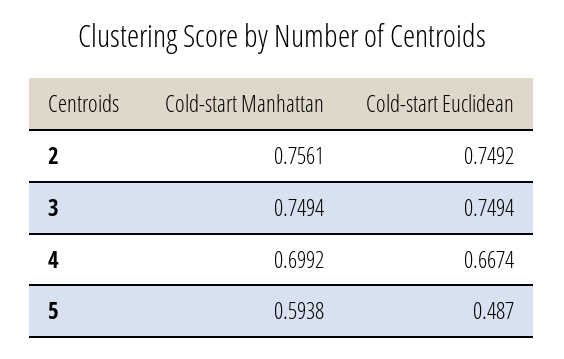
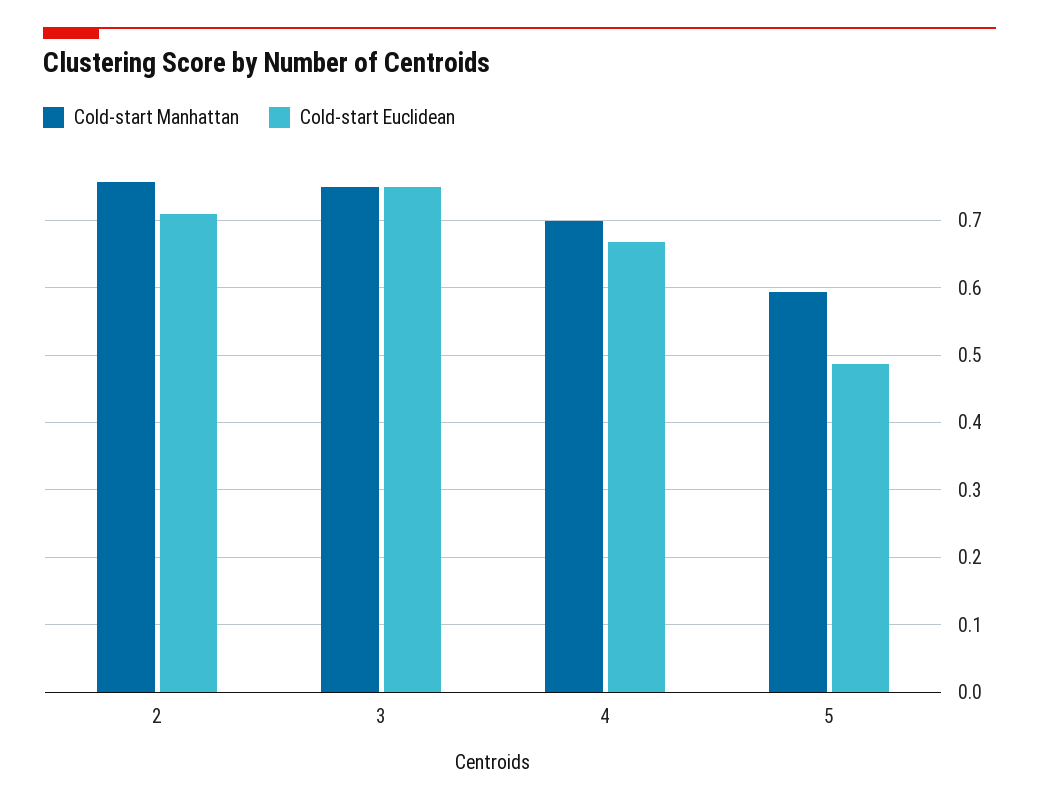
  {
    "Cold-start Manhattan": {
      "2": 0.7561,
      "3": 0.7494,
      "4": 0.6992,
      "5": 0.5938
    },
    "Cold-start Euclidean": {
-     "2": 0.7492,
+     "2": 0.71,
      "3": 0.7494,
      "4": 0.6674,
      "5": 0.487
    }
  }

